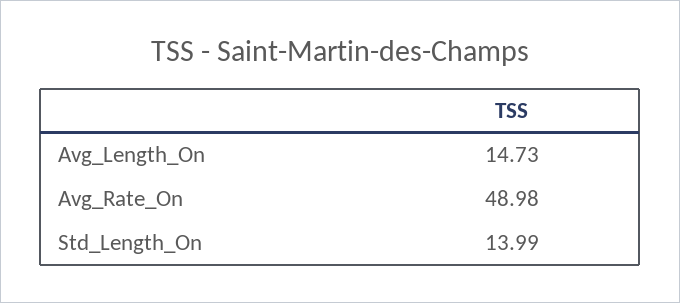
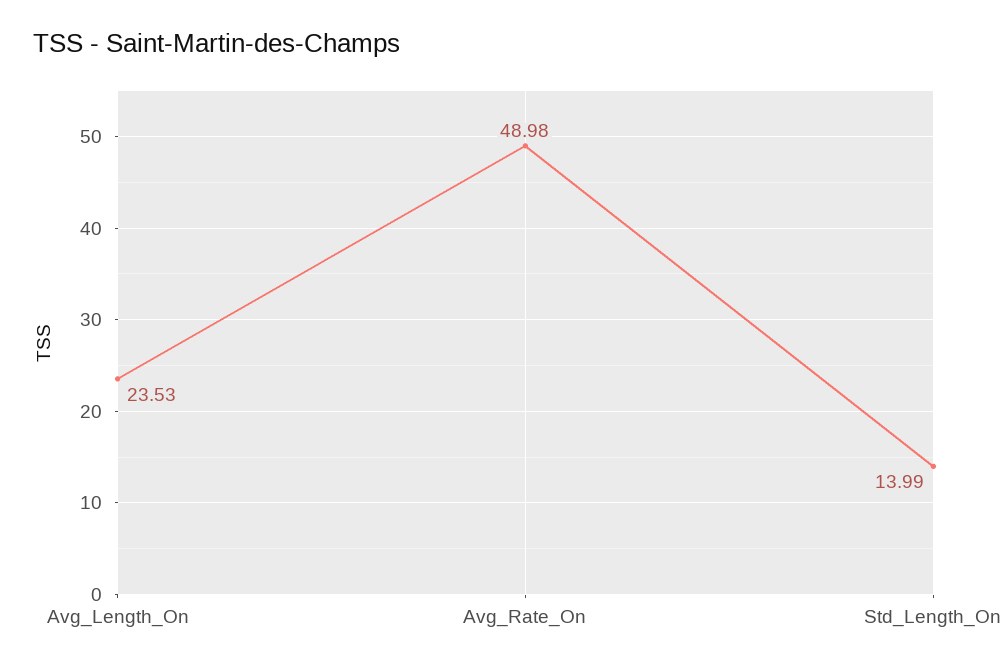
  {
-   "Avg_Length_On": 14.73,
+   "Avg_Length_On": 23.53,
    "Avg_Rate_On": 48.98,
    "Std_Length_On": 13.99
  }

